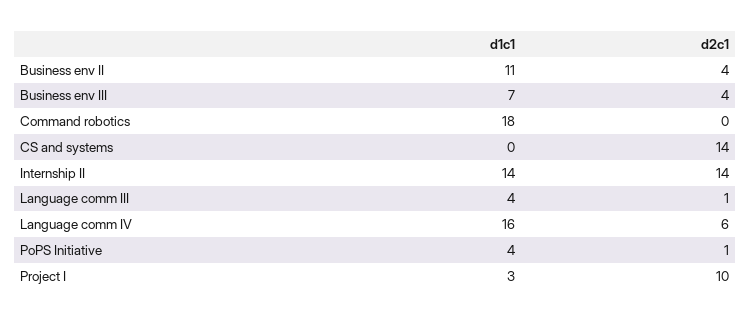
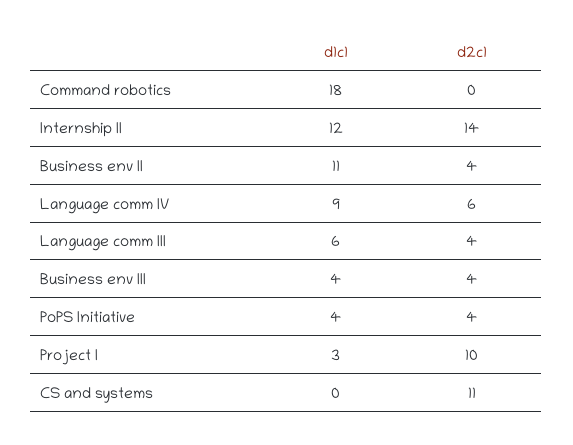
  {
    "d1c1": {
      "Business env II": 11,
-     "Business env III": 7,
+     "Business env III": 4,
      "Command robotics": 18,
      "CS and systems": 0,
-     "Internship II": 14,
+     "Internship II": 12,
-     "Language comm III": 4,
+     "Language comm III": 6,
-     "Language comm IV": 16,
+     "Language comm IV": 9,
      "PoPS Initiative": 4,
      "Project I": 3
    },
    "d2c1": {
      "Business env II": 4,
      "Business env III": 4,
      "Command robotics": 0,
-     "CS and systems": 14,
+     "CS and systems": 11,
      "Internship II": 14,
-     "Language comm III": 1,
+     "Language comm III": 4,
      "Language comm IV": 6,
-     "PoPS Initiative": 1,
+     "PoPS Initiative": 4,
      "Project I": 10
    }
  }

